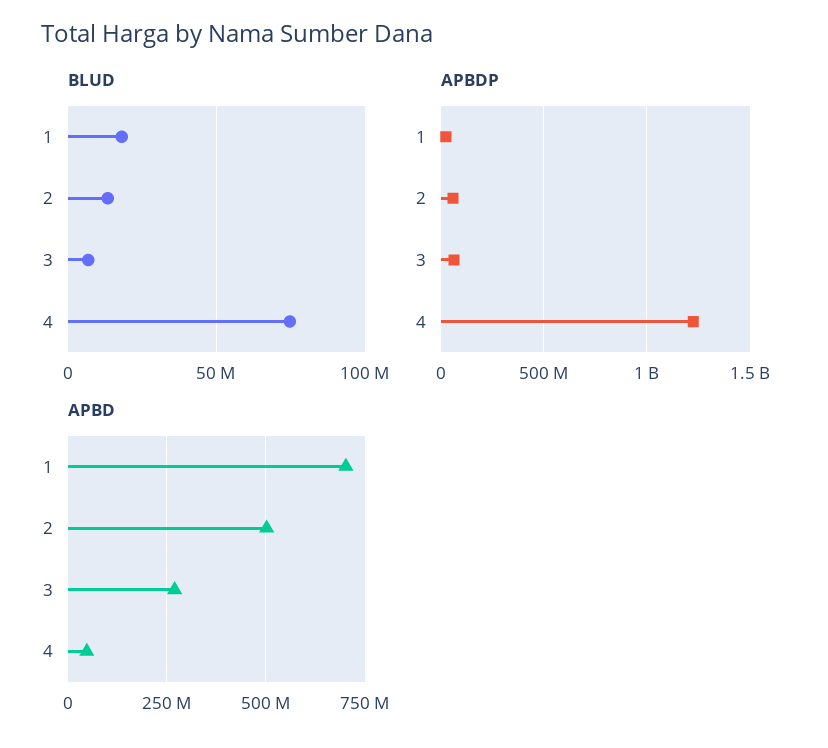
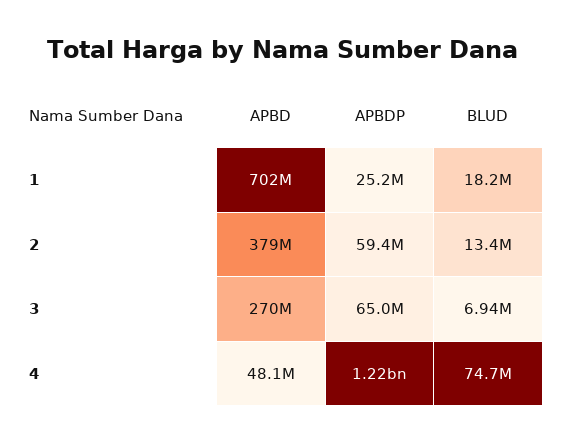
  {
    "BLUD": {
      "1": 18200000,
      "2": 13400000,
      "3": 6940000,
      "4": 74700000
    },
    "APBDP": {
      "1": 25200000,
      "2": 59400000,
      "3": 65000000,
      "4": 1220000000
    },
    "APBD": {
      "1": 702000000,
-     "2": 500000000,
+     "2": 379000000,
      "3": 270000000,
      "4": 48100000
    }
  }

